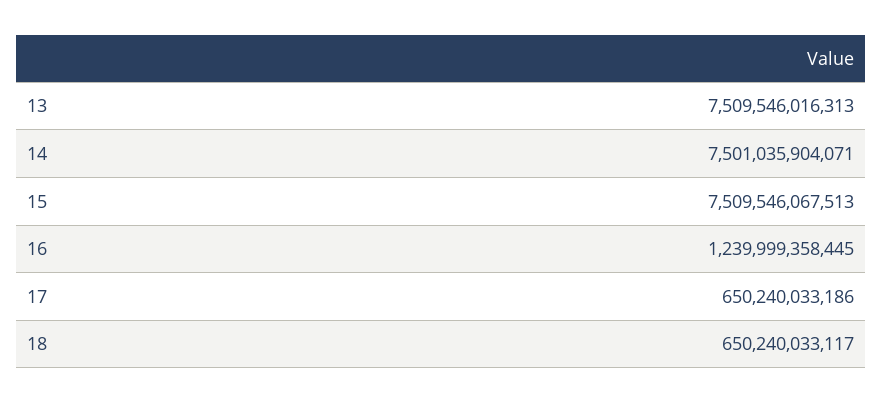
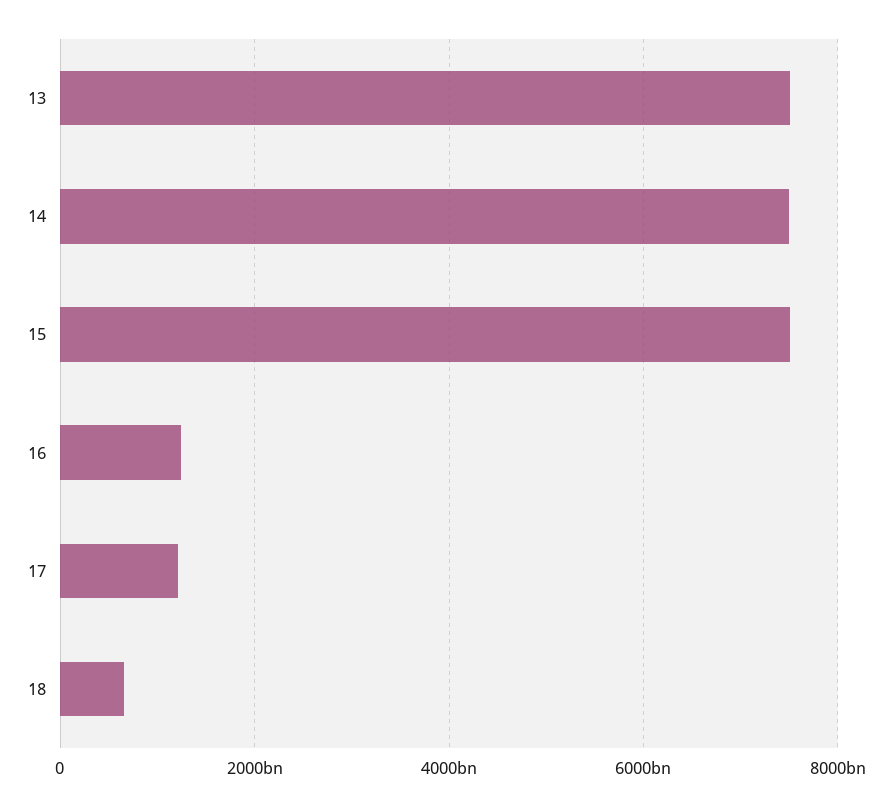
  {
    "13": 7509546016313,
    "14": 7501035904071,
    "15": 7509546067513,
    "16": 1239999358445,
-   "17": 650240033186,
+   "17": 1200000000000,
    "18": 650240033117
  }

